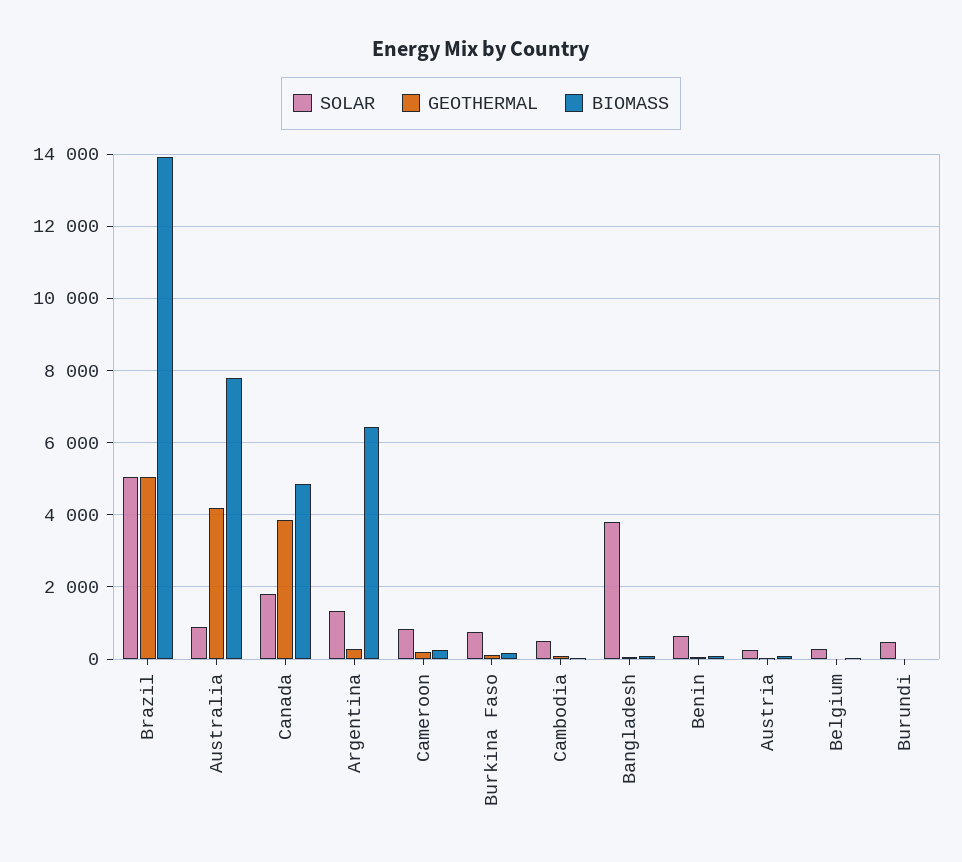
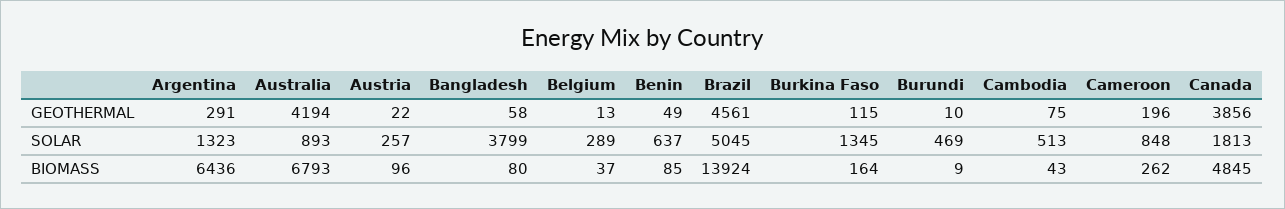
  {
    "SOLAR": {
      "Brazil": 5045,
      "Australia": 893,
      "Canada": 1813,
      "Argentina": 1323,
      "Cameroon": 848,
-     "Burkina Faso": 800,
+     "Burkina Faso": 1345,
      "Cambodia": 513,
      "Bangladesh": 3799,
      "Benin": 637,
      "Austria": 257,
      "Belgium": 289,
      "Burundi": 469
    },
    "GEOTHERMAL": {
-     "Brazil": 5000,
+     "Brazil": 4561,
      "Australia": 4194,
      "Canada": 3856,
      "Argentina": 291,
      "Cameroon": 196,
      "Burkina Faso": 115,
      "Cambodia": 75,
      "Bangladesh": 58,
      "Benin": 49,
      "Austria": 22,
      "Belgium": 13,
      "Burundi": 10
    },
    "BIOMASS": {
      "Brazil": 13924,
-     "Australia": 7800,
+     "Australia": 6793,
      "Canada": 4845,
      "Argentina": 6436,
      "Cameroon": 262,
      "Burkina Faso": 164,
      "Cambodia": 43,
      "Bangladesh": 80,
      "Benin": 85,
      "Austria": 96,
      "Belgium": 37,
      "Burundi": 9
    }
  }

